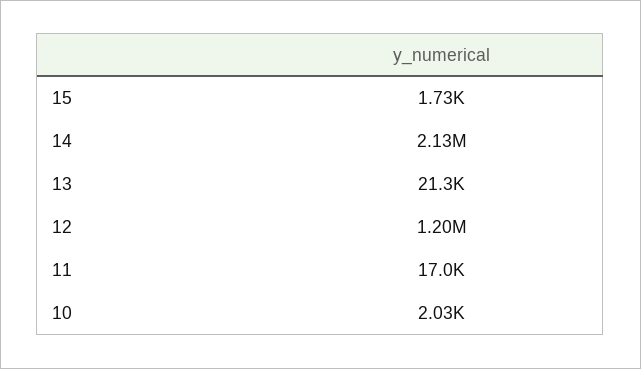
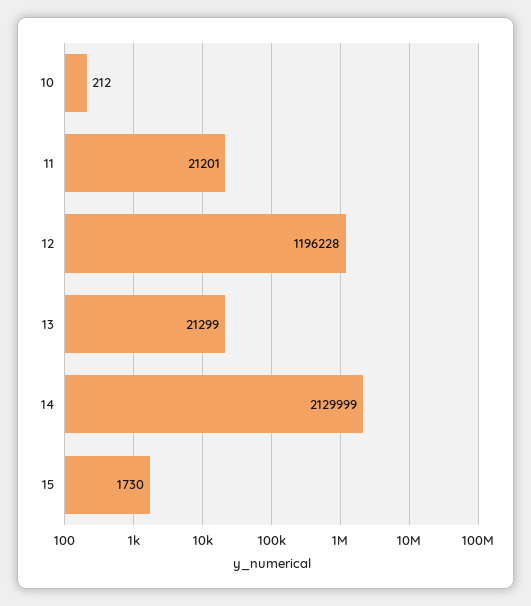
  {
    "15": 1730,
    "14": 2129999,
    "13": 21299,
    "12": 1196228,
-   "11": 17000,
+   "11": 21201,
-   "10": 2030
+   "10": 212
  }

